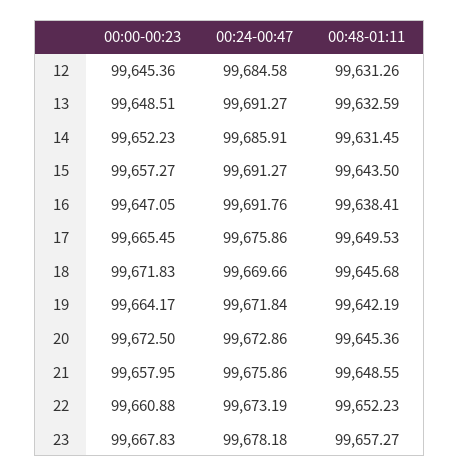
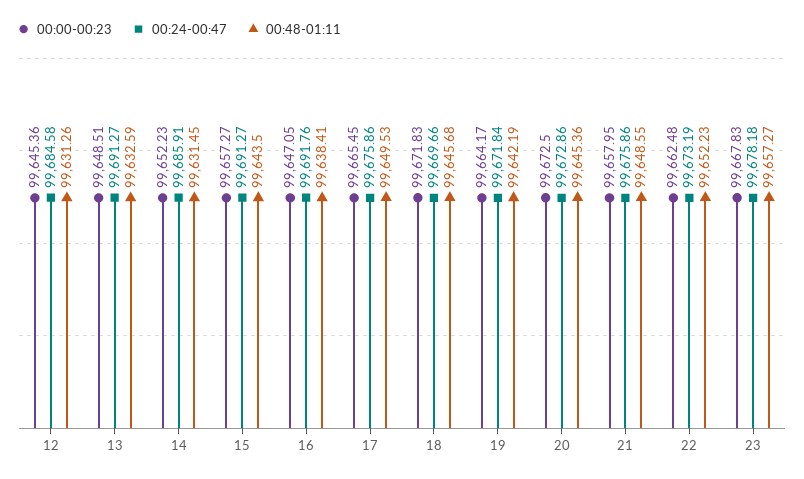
  {
    "00:00-00:23": {
      "12": 99645.36,
      "13": 99648.51,
      "14": 99652.23,
      "15": 99657.27,
      "16": 99647.05,
      "17": 99665.45,
      "18": 99671.83,
      "19": 99664.17,
      "20": 99672.5,
      "21": 99657.95,
-     "22": 99660.88,
+     "22": 99662.48,
      "23": 99667.83
    },
    "00:24-00:47": {
      "12": 99684.58,
      "13": 99691.27,
      "14": 99685.91,
      "15": 99691.27,
      "16": 99691.76,
      "17": 99675.86,
      "18": 99669.66,
      "19": 99671.84,
      "20": 99672.86,
      "21": 99675.86,
      "22": 99673.19,
      "23": 99678.18
    },
    "00:48-01:11": {
      "12": 99631.26,
      "13": 99632.59,
      "14": 99631.45,
      "15": 99643.5,
      "16": 99638.41,
      "17": 99649.53,
      "18": 99645.68,
      "19": 99642.19,
      "20": 99645.36,
      "21": 99648.55,
      "22": 99652.23,
      "23": 99657.27
    }
  }

